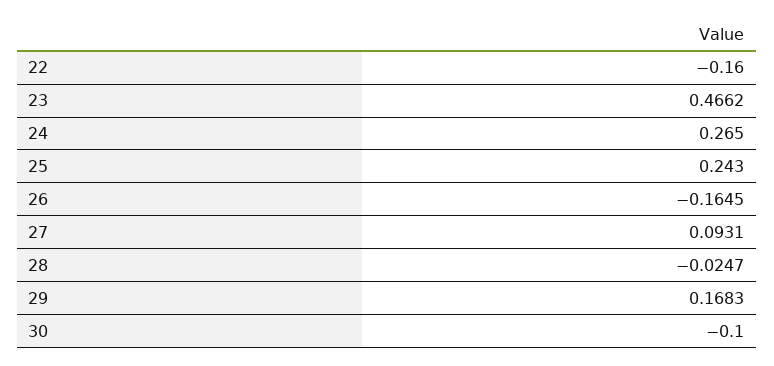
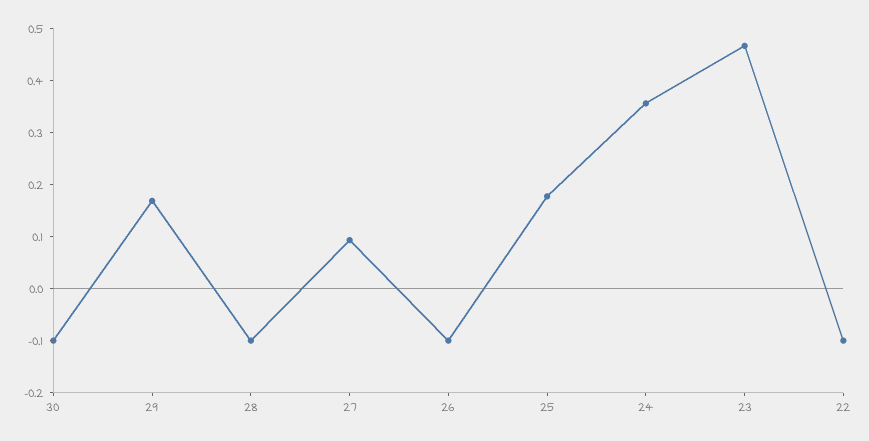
  {
-   "22": -0.16,
+   "22": -0.1,
    "23": 0.4662,
-   "24": 0.265,
+   "24": 0.36,
-   "25": 0.243,
+   "25": 0.18,
-   "26": -0.1645,
+   "26": -0.1,
    "27": 0.0931,
-   "28": -0.0247,
+   "28": -0.1,
    "29": 0.1683,
    "30": -0.1
  }

